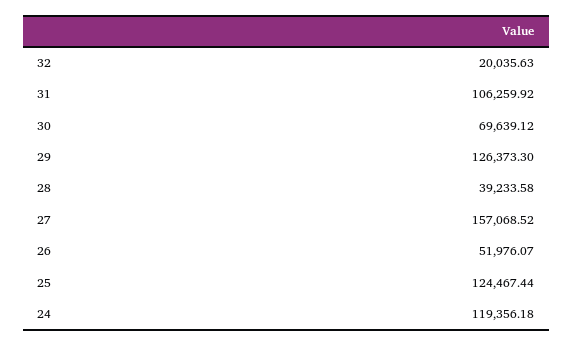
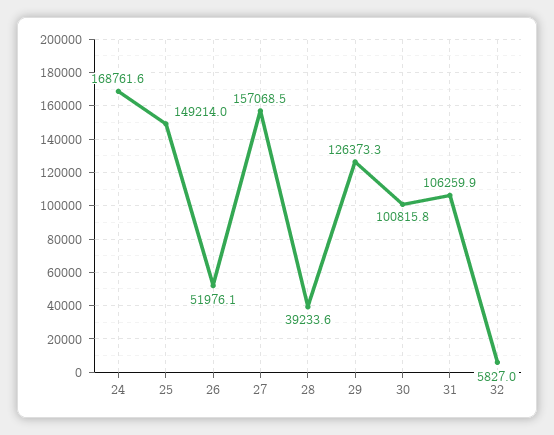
  {
-   "32": 20035.63,
+   "32": 5827,
    "31": 106259.92,
-   "30": 69639.12,
+   "30": 100815.8,
    "29": 126373.3,
    "28": 39233.58,
    "27": 157068.52,
    "26": 51976.07,
-   "25": 124467.44,
+   "25": 149214,
-   "24": 119356.18
+   "24": 168761.6
  }

